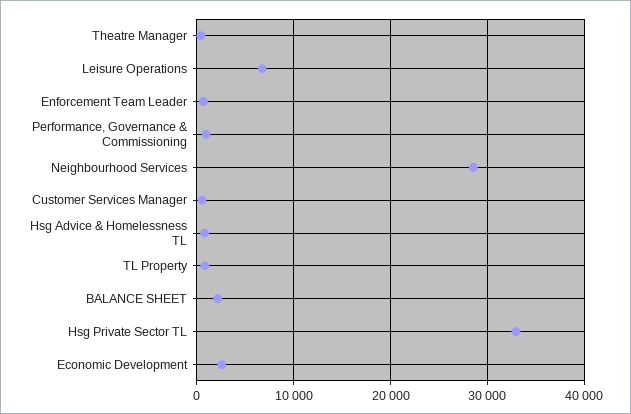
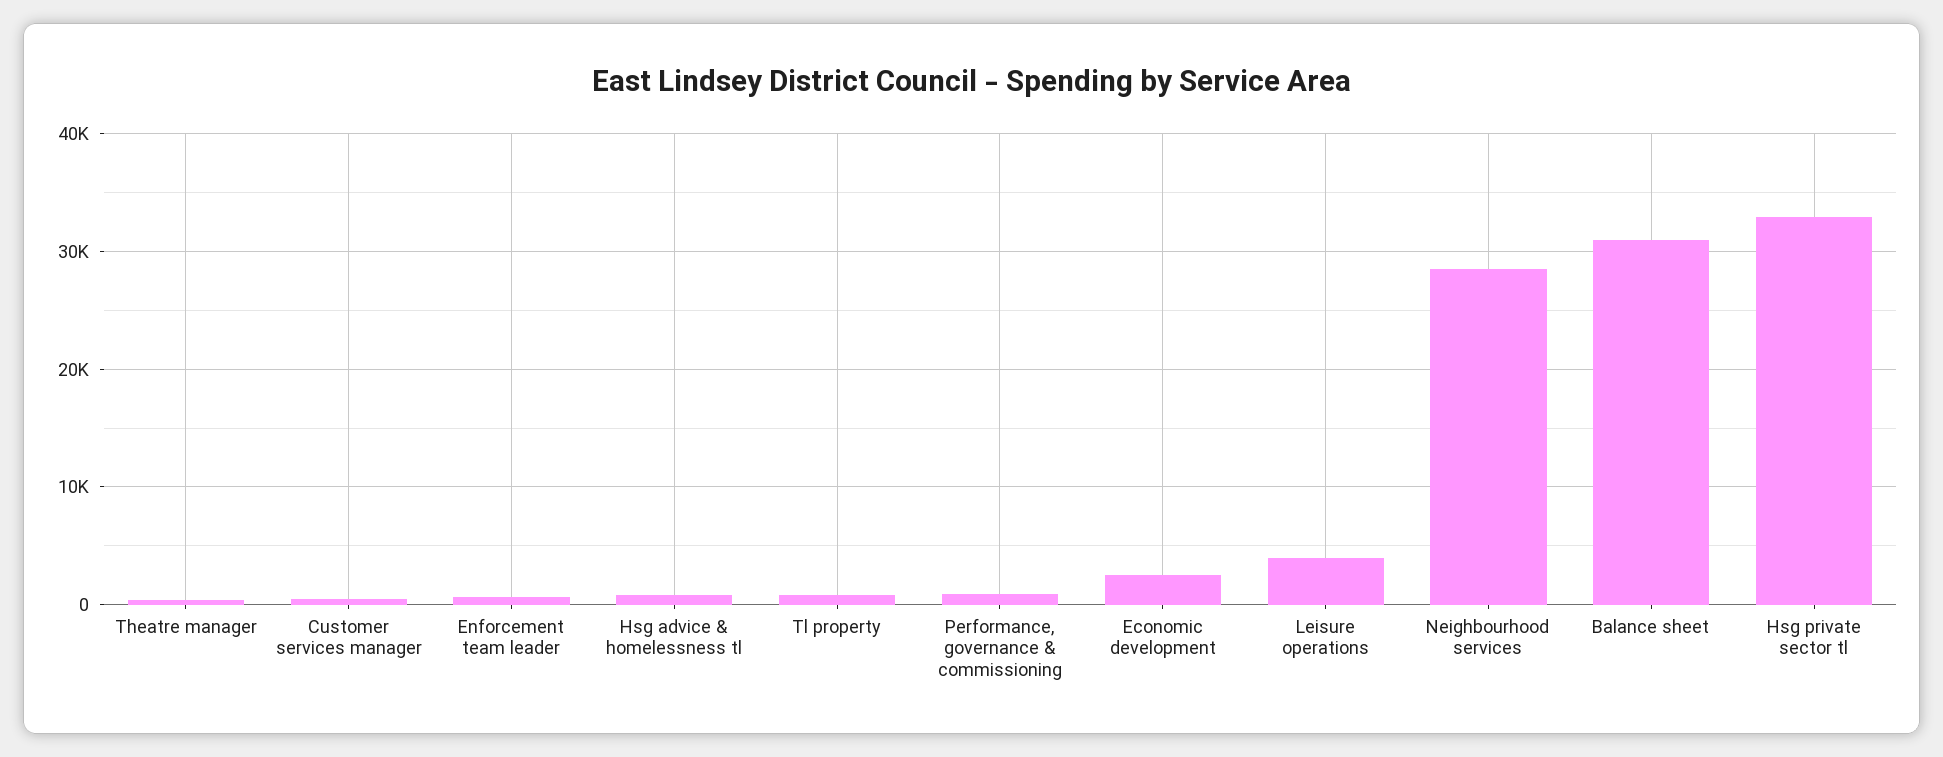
  {
    "Theatre Manager": 0,
-   "Leisure Operations": 7000,
+   "Leisure Operations": 4000,
    "Enforcement Team Leader": 1000,
    "Performance, Governance & Commissioning": 1000,
    "Neighbourhood Services": 29000,
    "Customer Services Manager": 1000,
    "Hsg Advice & Homelessness TL": 1000,
    "TL Property": 1000,
-   "BALANCE SHEET": 2000,
+   "BALANCE SHEET": 31000,
    "Hsg Private Sector TL": 33000,
    "Economic Development": 3000
  }

